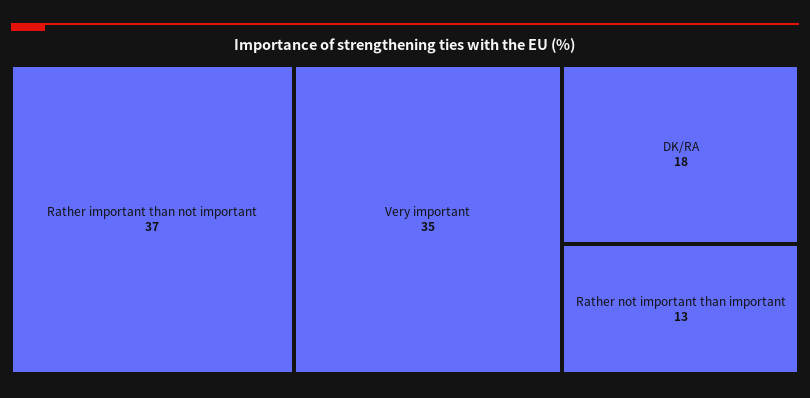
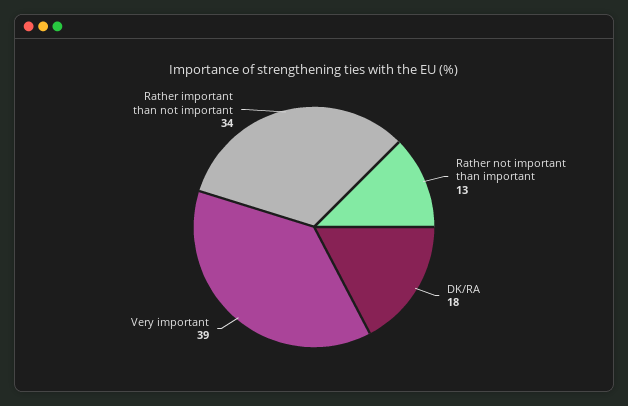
  {
-   "Rather important than not important": 37,
+   "Rather important than not important": 34,
-   "Very important": 35,
+   "Very important": 39,
    "DK/RA": 18,
    "Rather not important than important": 13
  }

